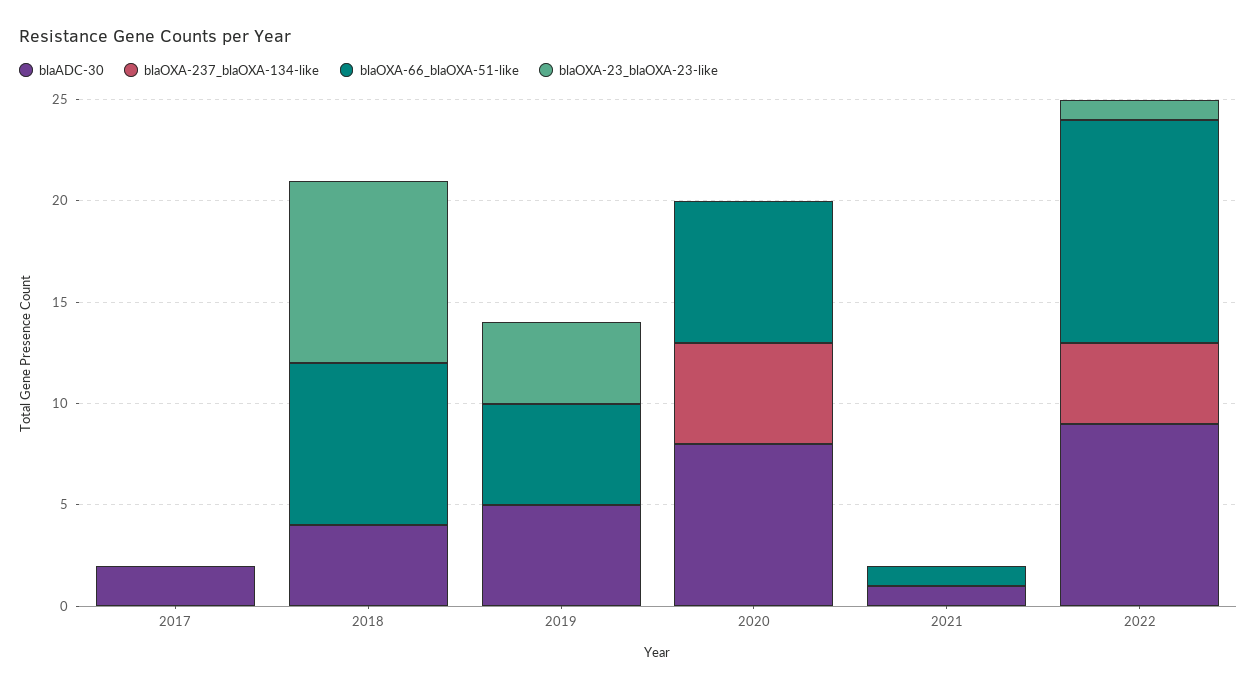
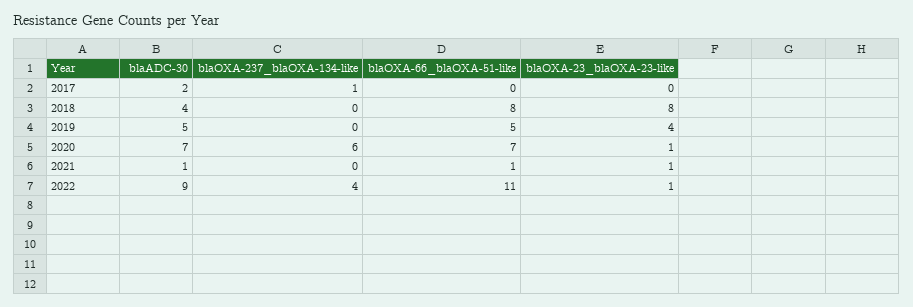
  {
    "blaADC-30": {
      "2017": 2,
      "2018": 4,
      "2019": 5,
-     "2020": 8,
+     "2020": 7,
      "2021": 1,
      "2022": 9
    },
    "blaOXA-237_blaOXA-134-like": {
-     "2017": 0,
+     "2017": 1,
      "2018": 0,
      "2019": 0,
-     "2020": 5,
+     "2020": 6,
      "2021": 0,
      "2022": 4
    },
    "blaOXA-66_blaOXA-51-like": {
      "2017": 0,
      "2018": 8,
      "2019": 5,
      "2020": 7,
      "2021": 1,
      "2022": 11
    },
    "blaOXA-23_blaOXA-23-like": {
      "2017": 0,
-     "2018": 9,
+     "2018": 8,
      "2019": 4,
-     "2020": 0,
+     "2020": 1,
-     "2021": 0,
+     "2021": 1,
      "2022": 1
    }
  }

